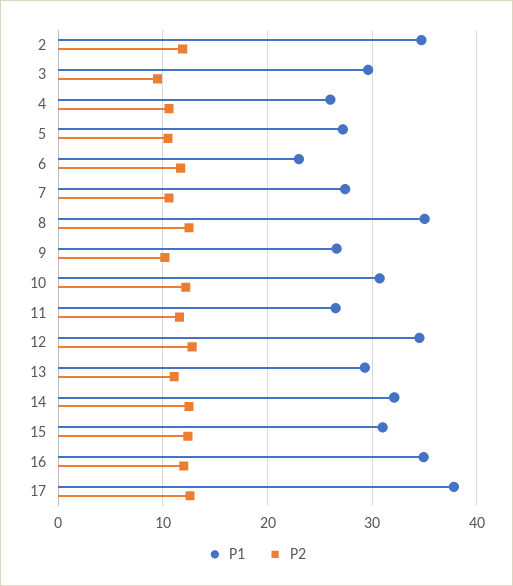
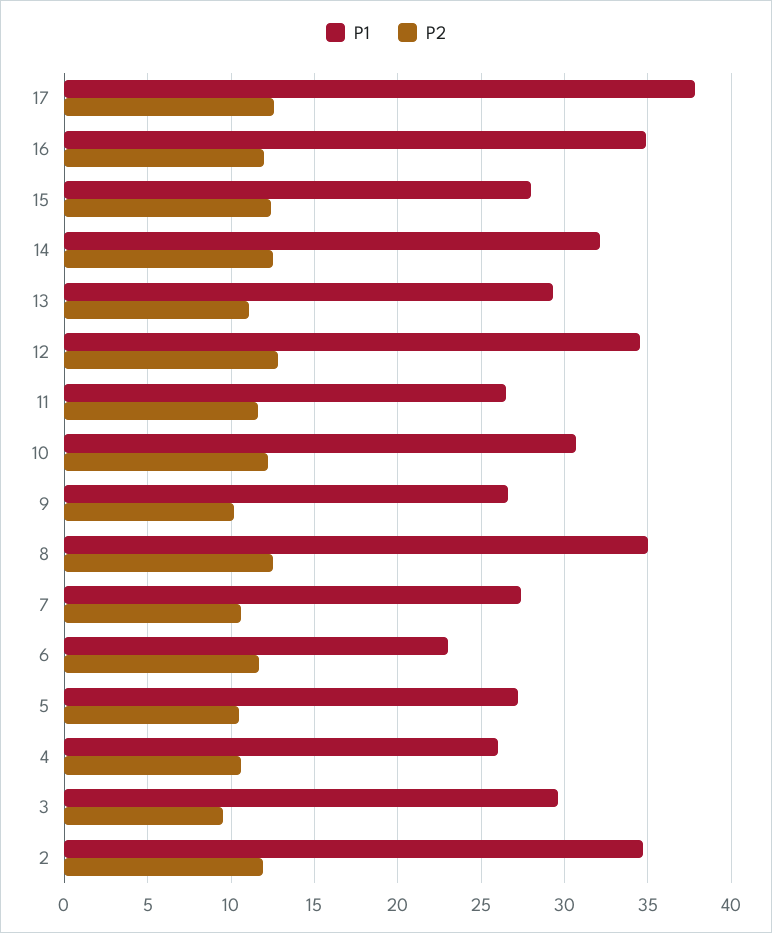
  {
    "P1": {
      "2": 34.5,
      "3": 29.5,
      "4": 26,
      "5": 27,
      "6": 23,
      "7": 27.5,
      "8": 35,
      "9": 26.5,
      "10": 30.5,
      "11": 26.5,
      "12": 34.5,
      "13": 29.5,
      "14": 32,
-     "15": 31,
+     "15": 28,
      "16": 35,
      "17": 38
    },
    "P2": {
      "2": 12,
      "3": 9.5,
      "4": 10.5,
      "5": 10.5,
      "6": 11.5,
      "7": 10.5,
      "8": 12.5,
      "9": 10,
      "10": 12,
      "11": 11.5,
      "12": 13,
      "13": 11,
      "14": 12.5,
      "15": 12.5,
      "16": 12,
      "17": 12.5
    }
  }

